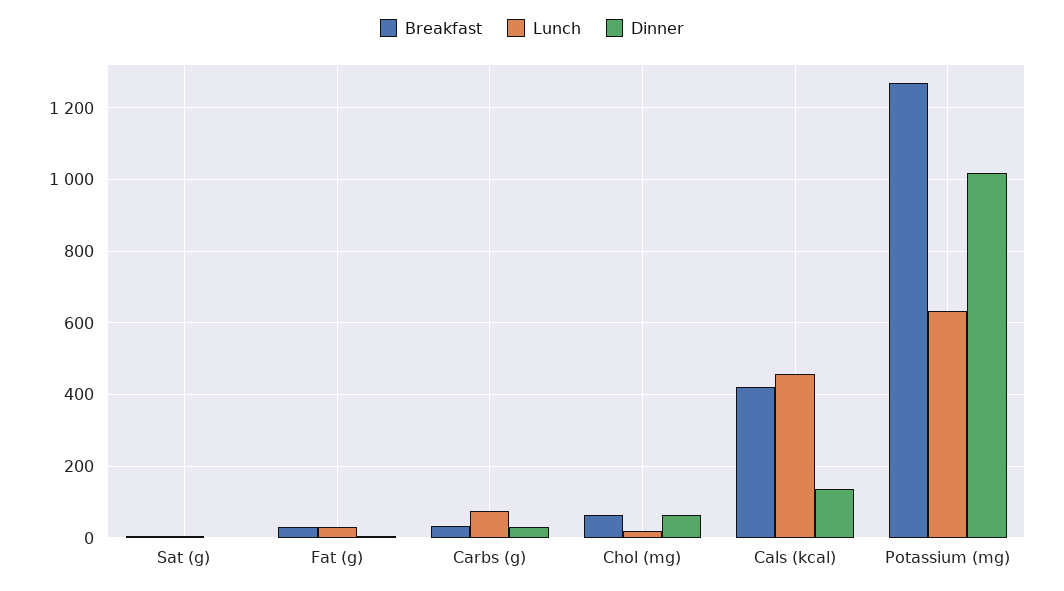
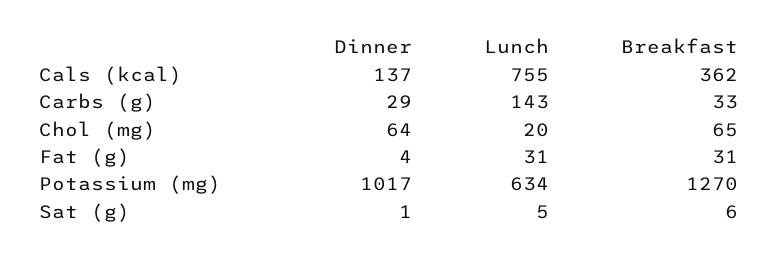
  {
    "Breakfast": {
      "Sat (g)": 6,
      "Fat (g)": 31,
      "Carbs (g)": 33,
      "Chol (mg)": 65,
-     "Cals (kcal)": 420,
+     "Cals (kcal)": 362,
      "Potassium (mg)": 1270
    },
    "Lunch": {
      "Sat (g)": 5,
      "Fat (g)": 31,
-     "Carbs (g)": 80,
+     "Carbs (g)": 143,
      "Chol (mg)": 20,
-     "Cals (kcal)": 460,
+     "Cals (kcal)": 755,
      "Potassium (mg)": 634
    },
    "Dinner": {
      "Sat (g)": 1,
      "Fat (g)": 4,
      "Carbs (g)": 29,
      "Chol (mg)": 64,
      "Cals (kcal)": 137,
      "Potassium (mg)": 1017
    }
  }

